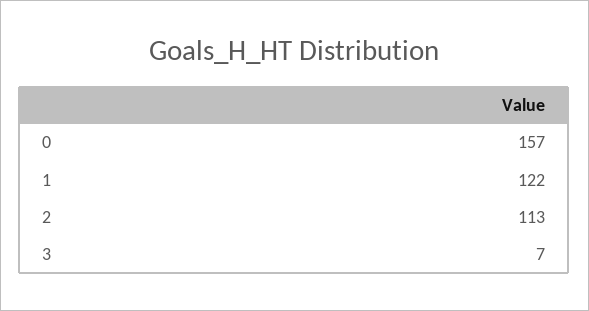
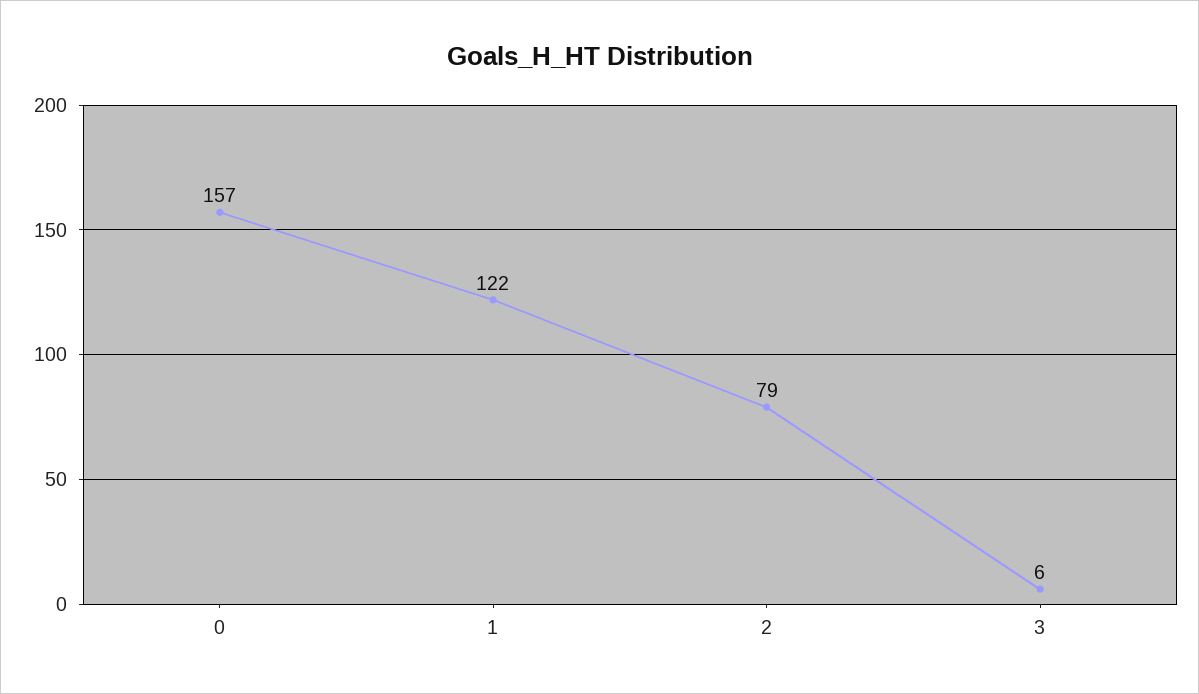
  {
    "0": 157,
    "1": 122,
-   "2": 113,
+   "2": 79,
-   "3": 7
+   "3": 6
  }

